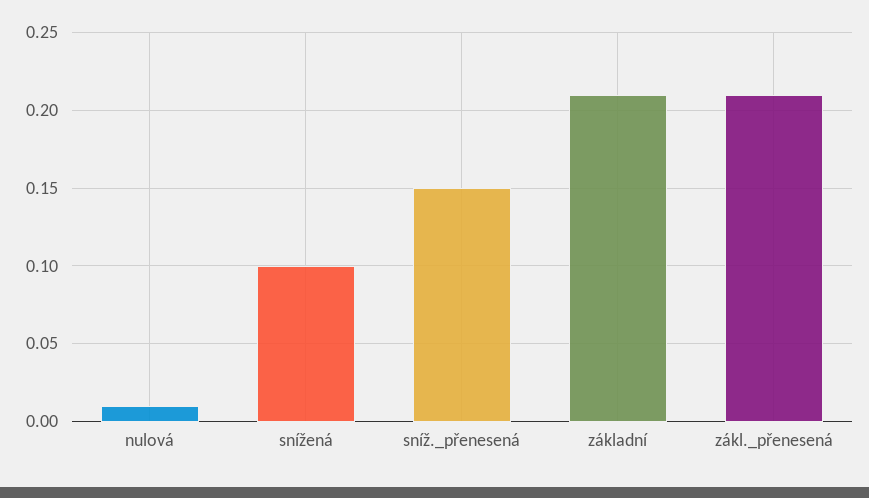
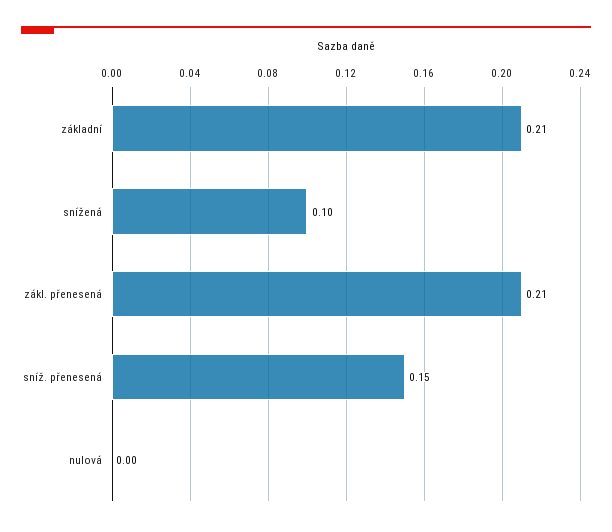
  {
-   "nulová": 0.01,
+   "nulová": 0,
    "snížená": 0.1,
    "sníž._přenesená": 0.15,
    "základní": 0.21,
    "zákl._přenesená": 0.21
  }

